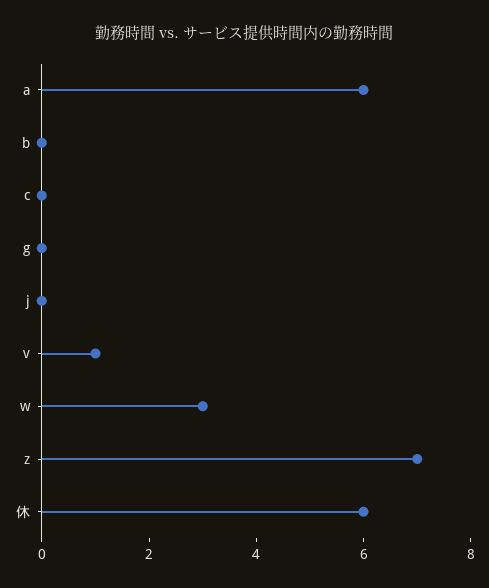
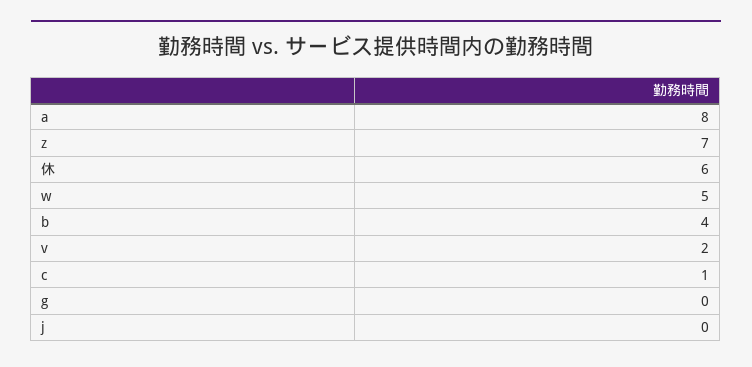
  {
-   "a": 6,
+   "a": 8,
-   "b": 0,
+   "b": 4,
-   "c": 0,
+   "c": 1,
    "g": 0,
    "j": 0,
-   "v": 1,
+   "v": 2,
-   "w": 3,
+   "w": 5,
    "z": 7,
    "休": 6
  }

